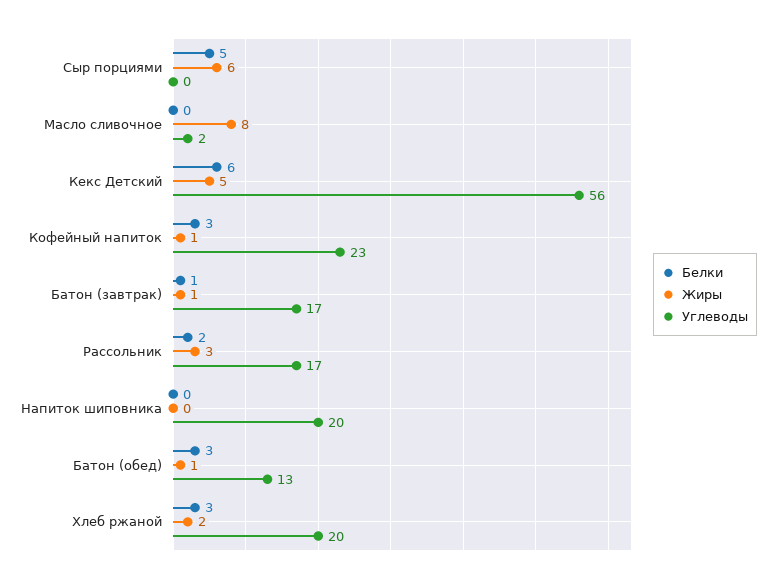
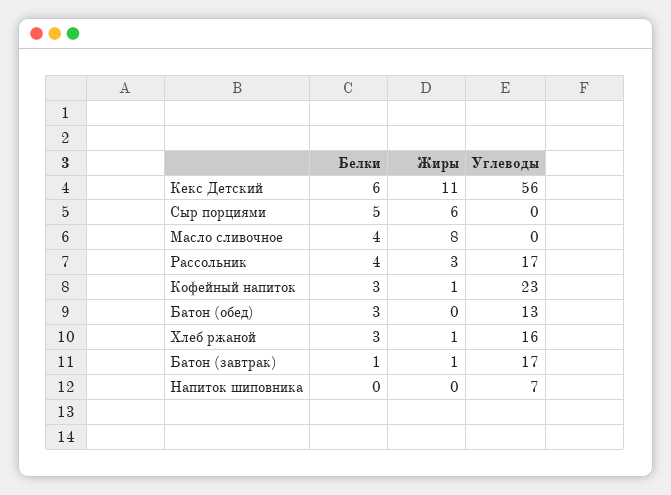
  {
    "Белки": {
      "Сыр порциями": 5,
-     "Масло сливочное": 0,
+     "Масло сливочное": 4,
      "Кекс Детский": 6,
      "Кофейный напиток": 3,
      "Батон (завтрак)": 1,
-     "Рассольник": 2,
+     "Рассольник": 4,
      "Напиток шиповника": 0,
      "Батон (обед)": 3,
      "Хлеб ржаной": 3
    },
    "Жиры": {
      "Сыр порциями": 6,
      "Масло сливочное": 8,
-     "Кекс Детский": 5,
+     "Кекс Детский": 11,
      "Кофейный напиток": 1,
      "Батон (завтрак)": 1,
      "Рассольник": 3,
      "Напиток шиповника": 0,
-     "Батон (обед)": 1,
+     "Батон (обед)": 0,
-     "Хлеб ржаной": 2
+     "Хлеб ржаной": 1
    },
    "Углеводы": {
      "Сыр порциями": 0,
-     "Масло сливочное": 2,
+     "Масло сливочное": 0,
      "Кекс Детский": 56,
      "Кофейный напиток": 23,
      "Батон (завтрак)": 17,
      "Рассольник": 17,
-     "Напиток шиповника": 20,
+     "Напиток шиповника": 7,
      "Батон (обед)": 13,
-     "Хлеб ржаной": 20
+     "Хлеб ржаной": 16
    }
  }

